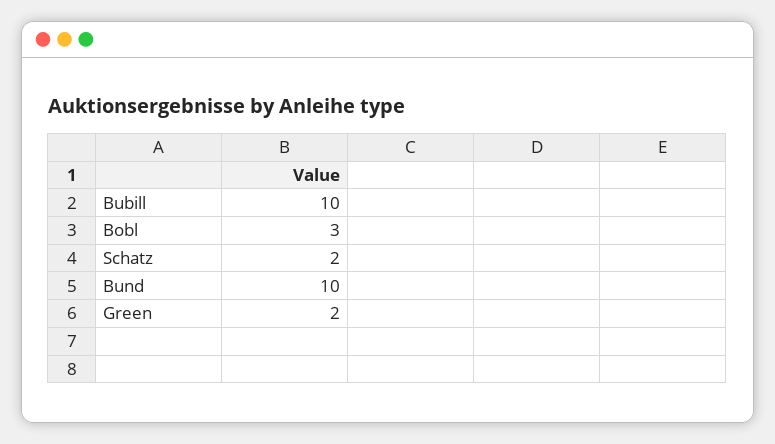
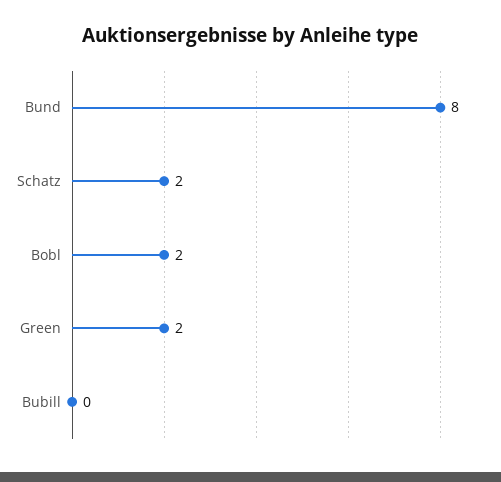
  {
-   "Bubill": 10,
+   "Bubill": 0,
-   "Bobl": 3,
+   "Bobl": 2,
    "Schatz": 2,
-   "Bund": 10,
+   "Bund": 8,
    "Green": 2
  }

